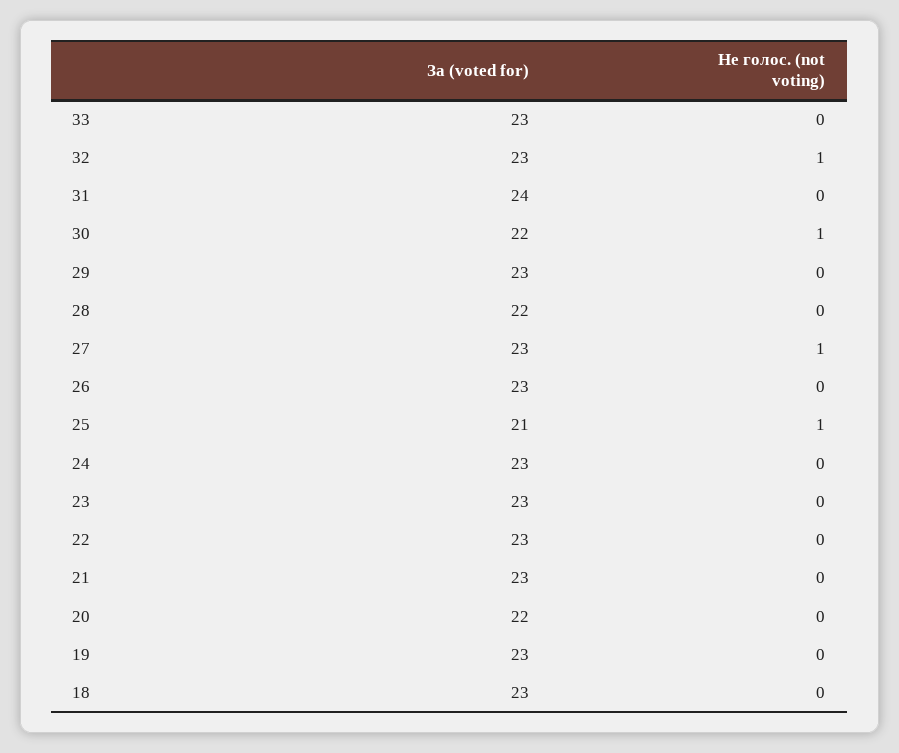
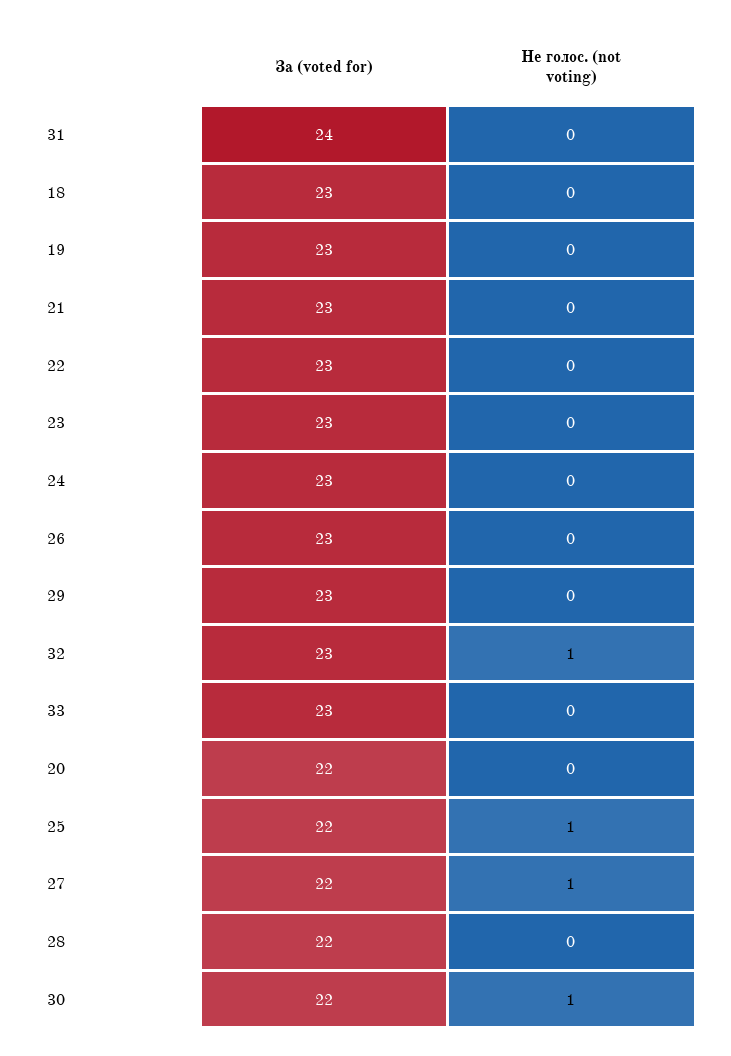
  {
    "За (voted for)": {
      "33": 23,
      "32": 23,
      "31": 24,
      "30": 22,
      "29": 23,
      "28": 22,
-     "27": 23,
+     "27": 22,
      "26": 23,
-     "25": 21,
+     "25": 22,
      "24": 23,
      "23": 23,
      "22": 23,
      "21": 23,
      "20": 22,
      "19": 23,
      "18": 23
    },
    "Не голос. (not voting)": {
      "33": 0,
      "32": 1,
      "31": 0,
      "30": 1,
      "29": 0,
      "28": 0,
      "27": 1,
      "26": 0,
      "25": 1,
      "24": 0,
      "23": 0,
      "22": 0,
      "21": 0,
      "20": 0,
      "19": 0,
      "18": 0
    }
  }

